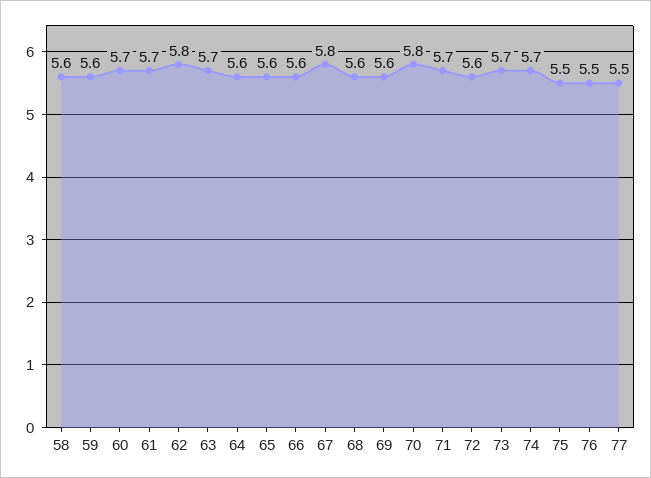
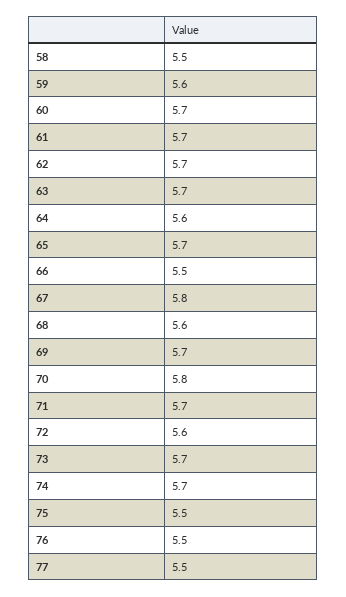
  {
-   "58": 5.6,
+   "58": 5.5,
    "59": 5.6,
    "60": 5.7,
    "61": 5.7,
-   "62": 5.8,
+   "62": 5.7,
    "63": 5.7,
    "64": 5.6,
-   "65": 5.6,
+   "65": 5.7,
-   "66": 5.6,
+   "66": 5.5,
    "67": 5.8,
    "68": 5.6,
-   "69": 5.6,
+   "69": 5.7,
    "70": 5.8,
    "71": 5.7,
    "72": 5.6,
    "73": 5.7,
    "74": 5.7,
    "75": 5.5,
    "76": 5.5,
    "77": 5.5
  }

